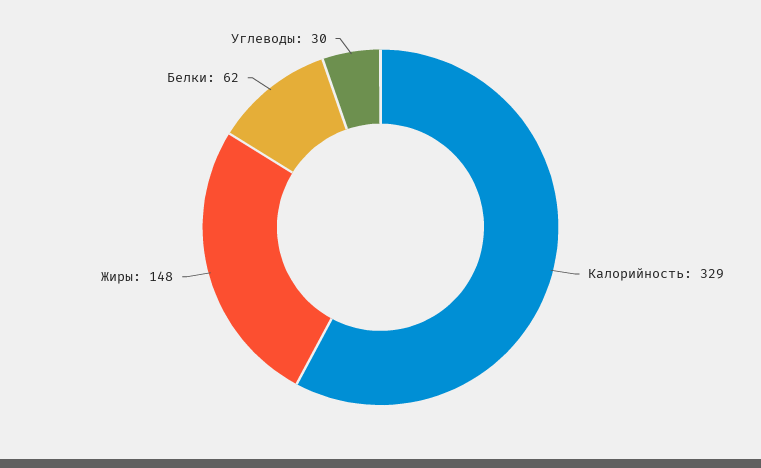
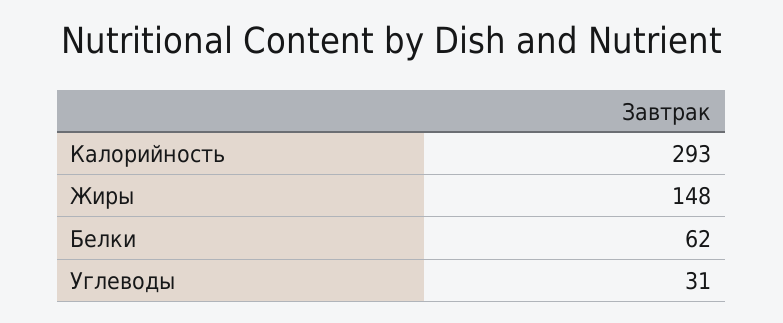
  {
-   "Калорийность": 329,
+   "Калорийность": 293,
    "Жиры": 148,
    "Белки": 62,
-   "Углеводы": 30
+   "Углеводы": 31
  }

